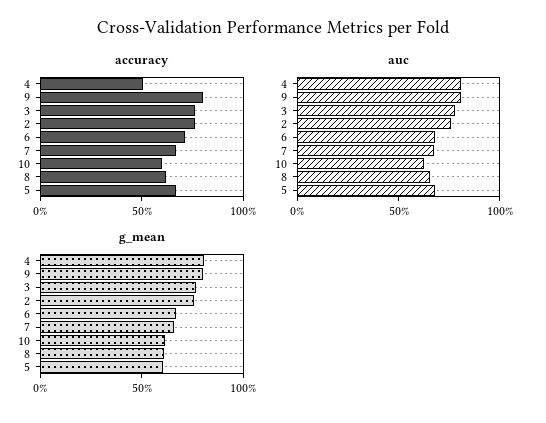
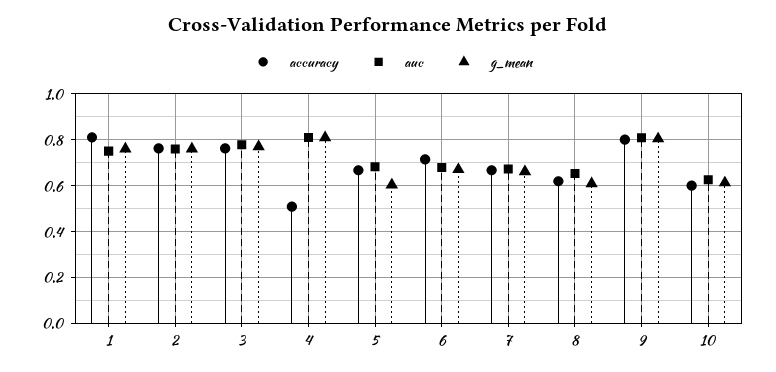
  {
    "accuracy": {
      "4": 0.5,
      "9": 0.8,
      "3": 0.75,
      "2": 0.75,
      "6": 0.7,
      "7": 0.65,
      "10": 0.6,
      "8": 0.6,
-     "5": 0.65
+     "5": 0.65,
+     "1": 0.8
    },
    "auc": {
      "4": 0.8,
      "9": 0.8,
      "3": 0.8,
      "2": 0.75,
      "6": 0.7,
      "7": 0.65,
      "10": 0.65,
      "8": 0.65,
-     "5": 0.7
+     "5": 0.7,
+     "1": 0.75
    },
    "g_mean": {
      "4": 0.8,
      "9": 0.8,
      "3": 0.75,
      "2": 0.75,
      "6": 0.65,
      "7": 0.65,
      "10": 0.6,
      "8": 0.6,
-     "5": 0.6
+     "5": 0.6,
+     "1": 0.75
    }
  }

